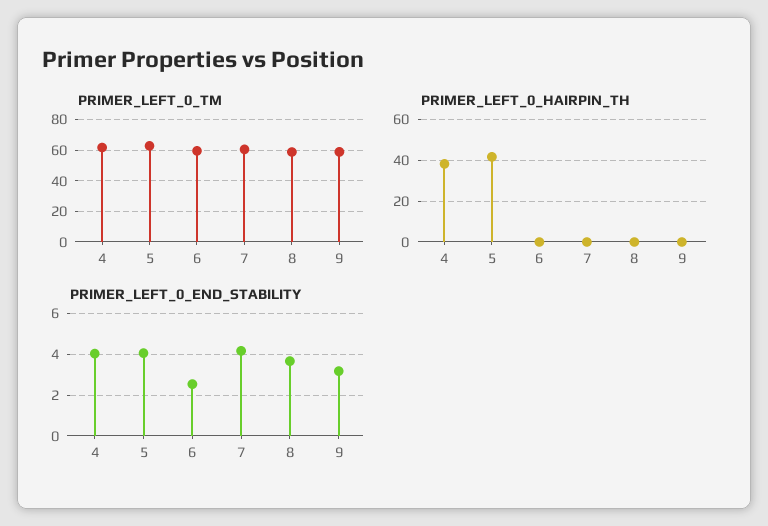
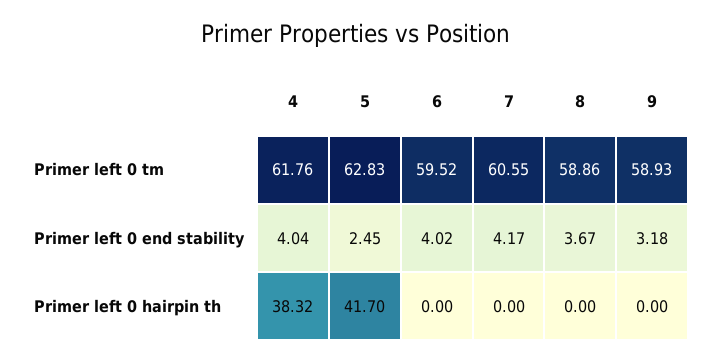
  {
    "PRIMER_LEFT_0_TM": {
      "4": 61.76,
      "5": 62.83,
      "6": 59.52,
      "7": 60.55,
      "8": 58.86,
      "9": 58.93
    },
    "PRIMER_LEFT_0_HAIRPIN_TH": {
      "4": 38.32,
      "5": 41.7,
      "6": 0,
      "7": 0,
      "8": 0,
      "9": 0
    },
    "PRIMER_LEFT_0_END_STABILITY": {
      "4": 4.04,
-     "5": 4,
+     "5": 2.45,
-     "6": 2.5,
+     "6": 4.02,
      "7": 4.17,
      "8": 3.67,
      "9": 3.18
    }
  }

